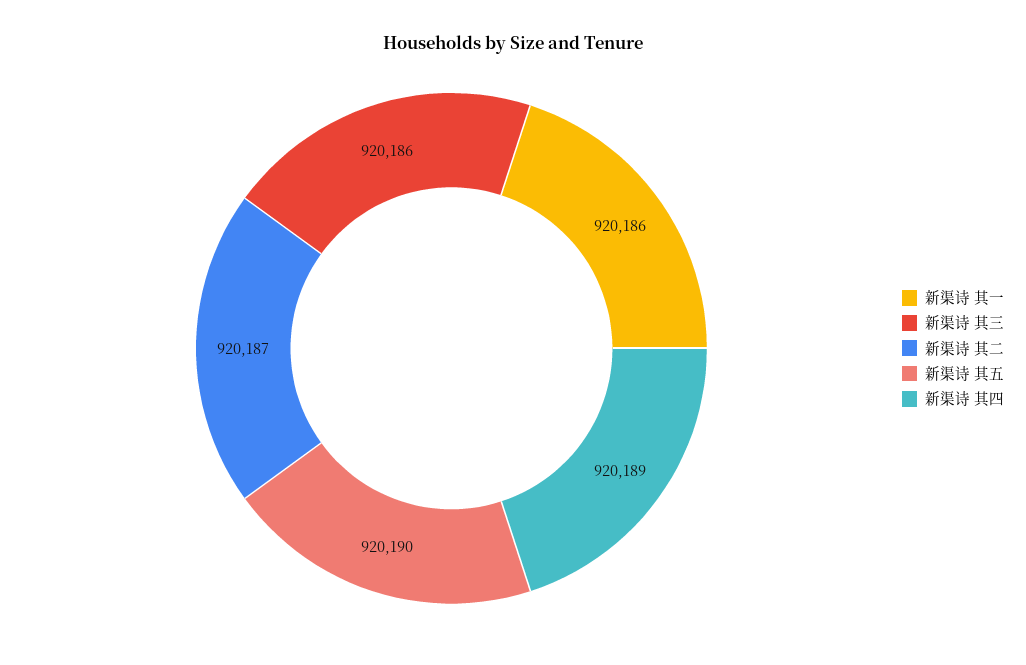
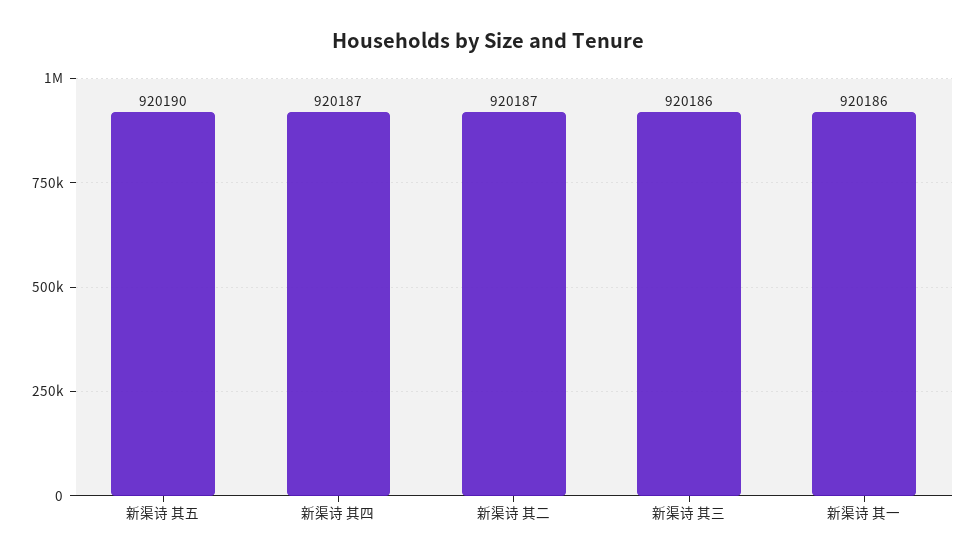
  {
    "新渠诗 其一": 920186,
    "新渠诗 其三": 920186,
    "新渠诗 其二": 920187,
    "新渠诗 其五": 920190,
-   "新渠诗 其四": 920189
+   "新渠诗 其四": 920187
  }

